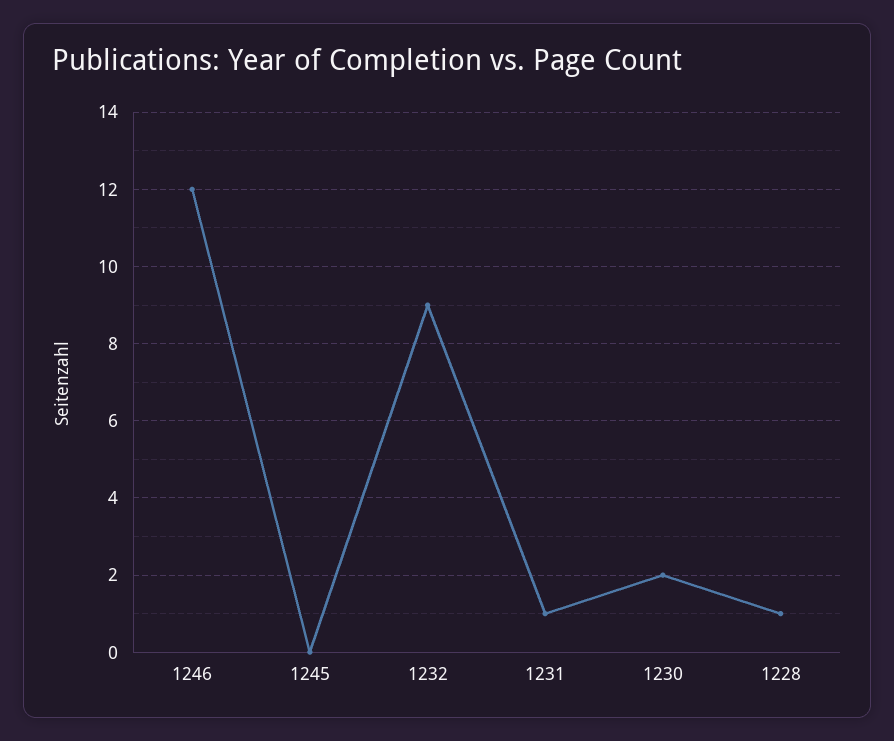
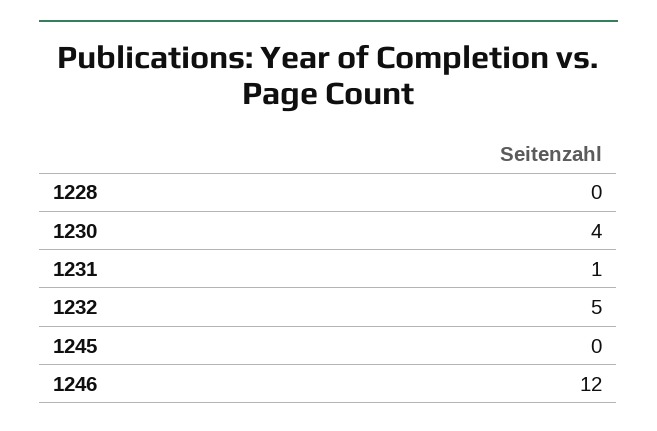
  {
    "1246": 12,
    "1245": 0,
-   "1232": 9,
+   "1232": 5,
    "1231": 1,
-   "1230": 2,
+   "1230": 4,
-   "1228": 1
+   "1228": 0
  }

